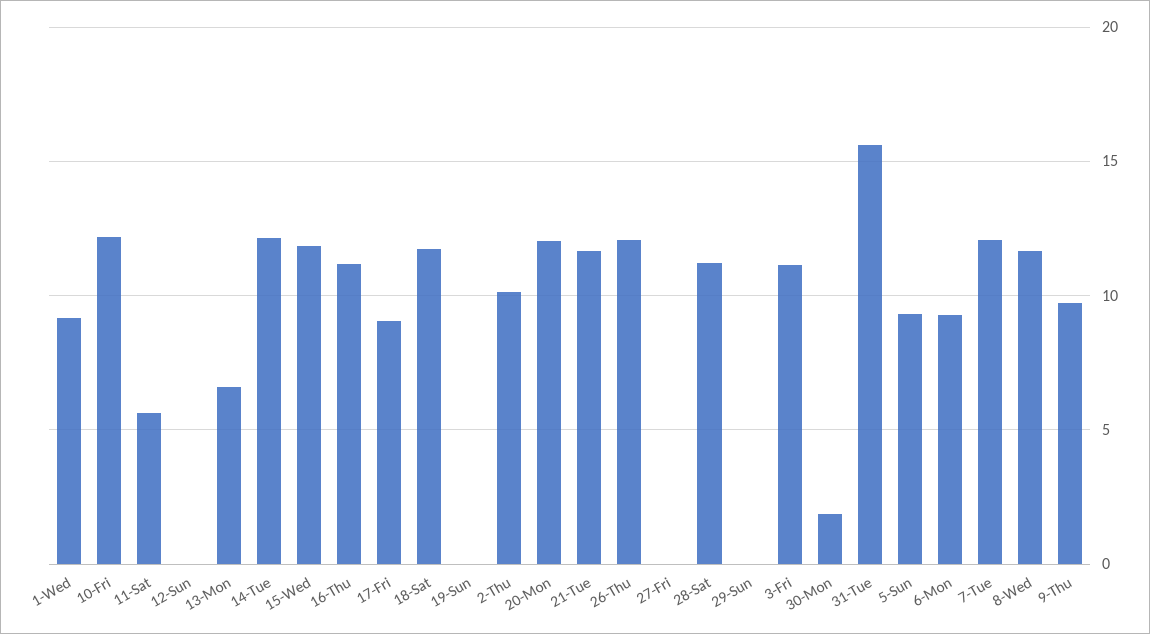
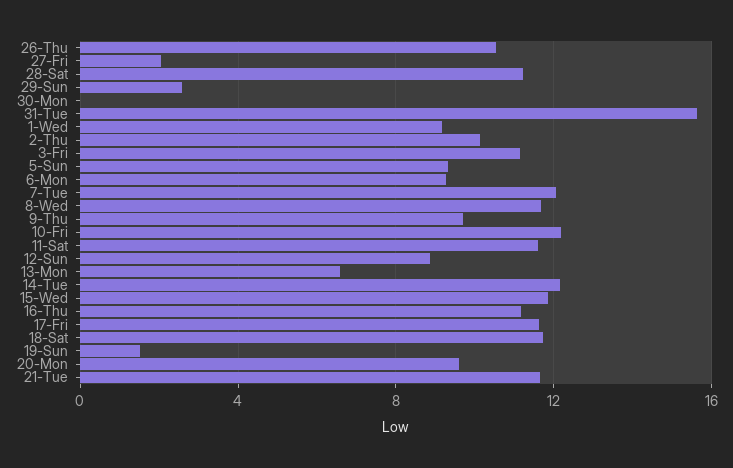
  {
    "1-Wed": 9,
    "10-Fri": 12,
-   "11-Sat": 5.5,
+   "11-Sat": 11.5,
-   "12-Sun": 0,
+   "12-Sun": 9,
    "13-Mon": 6.5,
    "14-Tue": 12,
    "15-Wed": 12,
    "16-Thu": 11,
-   "17-Fri": 9,
+   "17-Fri": 11.5,
    "18-Sat": 11.5,
-   "19-Sun": 0,
+   "19-Sun": 1.5,
    "2-Thu": 10,
-   "20-Mon": 12,
+   "20-Mon": 9.5,
    "21-Tue": 11.5,
-   "26-Thu": 12,
+   "26-Thu": 10.5,
-   "27-Fri": 0,
+   "27-Fri": 2,
    "28-Sat": 11,
-   "29-Sun": 0,
+   "29-Sun": 2.5,
    "3-Fri": 11,
-   "30-Mon": 2,
+   "30-Mon": 0,
    "31-Tue": 15.5,
    "5-Sun": 9.5,
    "6-Mon": 9.5,
    "7-Tue": 12,
    "8-Wed": 11.5,
    "9-Thu": 9.5
  }

